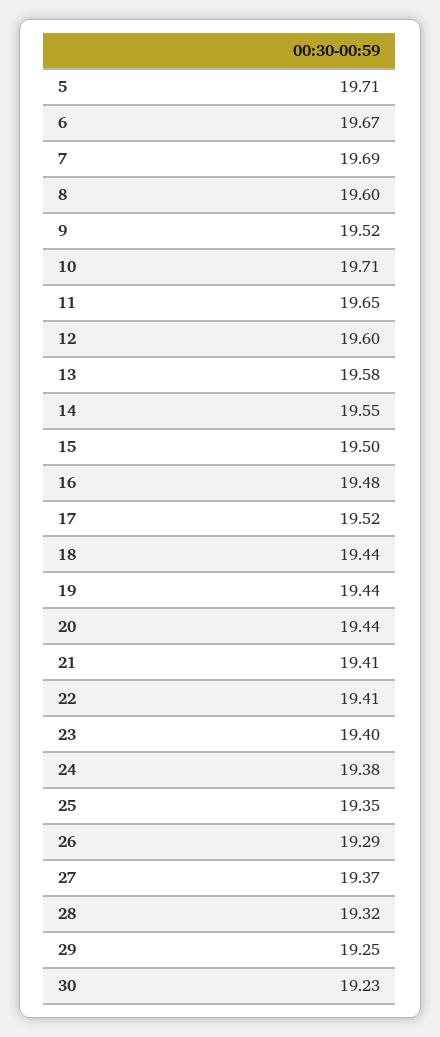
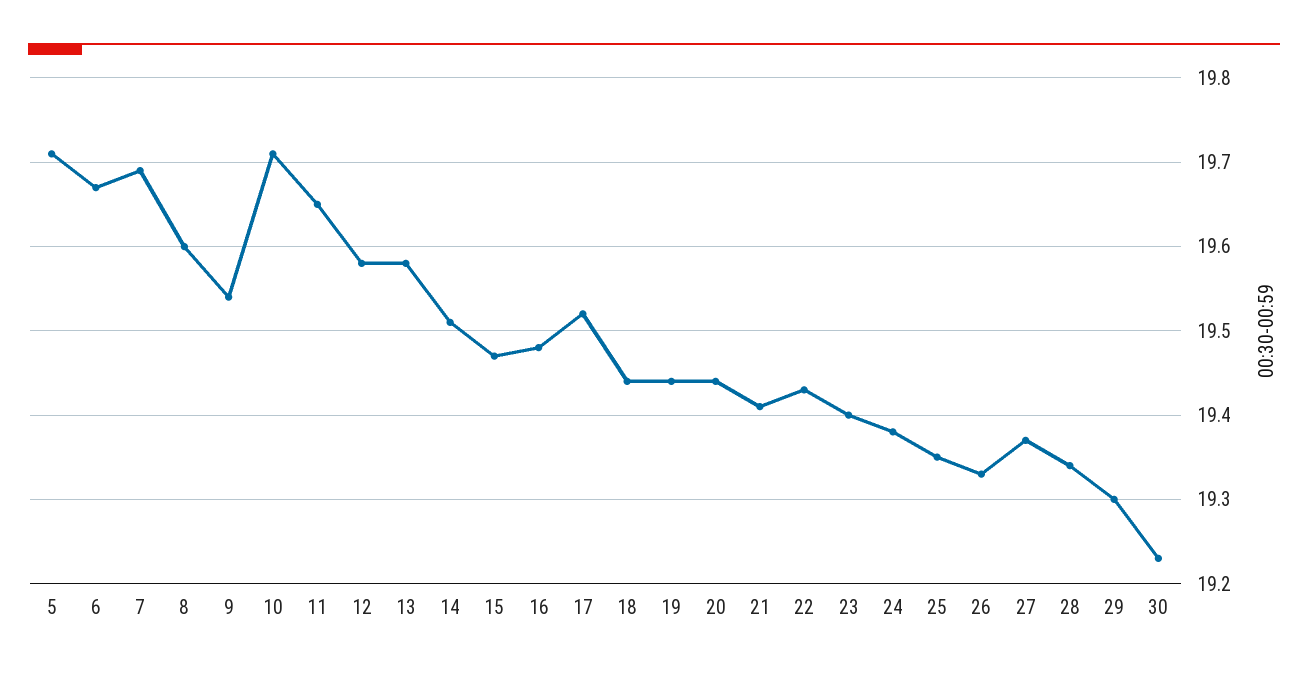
  {
    "5": 19.71,
    "6": 19.67,
    "7": 19.69,
    "8": 19.6,
-   "9": 19.52,
+   "9": 19.54,
    "10": 19.71,
    "11": 19.65,
-   "12": 19.6,
+   "12": 19.58,
    "13": 19.58,
-   "14": 19.55,
+   "14": 19.51,
-   "15": 19.5,
+   "15": 19.47,
    "16": 19.48,
    "17": 19.52,
    "18": 19.44,
    "19": 19.44,
    "20": 19.44,
    "21": 19.41,
-   "22": 19.41,
+   "22": 19.43,
    "23": 19.4,
    "24": 19.38,
    "25": 19.35,
-   "26": 19.29,
+   "26": 19.33,
    "27": 19.37,
-   "28": 19.32,
+   "28": 19.34,
-   "29": 19.25,
+   "29": 19.3,
    "30": 19.23
  }

